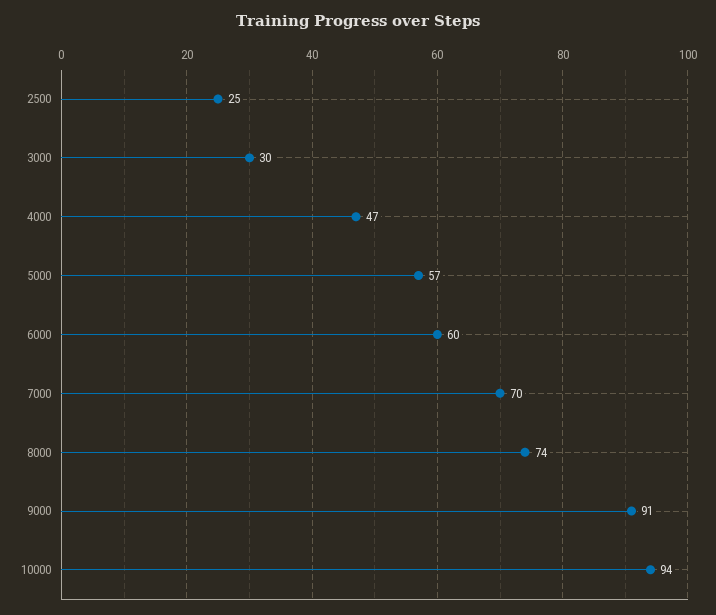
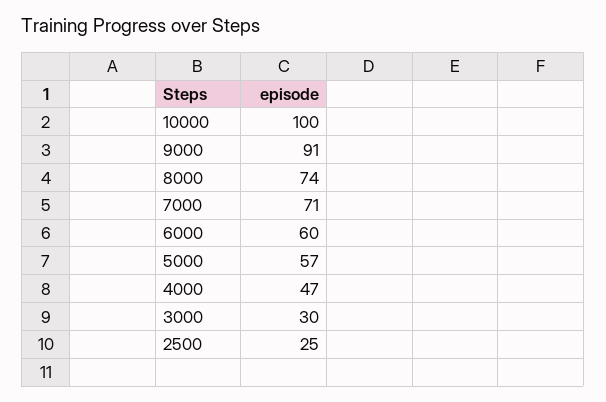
  {
    "2500": 25,
    "3000": 30,
    "4000": 47,
    "5000": 57,
    "6000": 60,
-   "7000": 70,
+   "7000": 71,
    "8000": 74,
    "9000": 91,
-   "10000": 94
+   "10000": 100
  }

